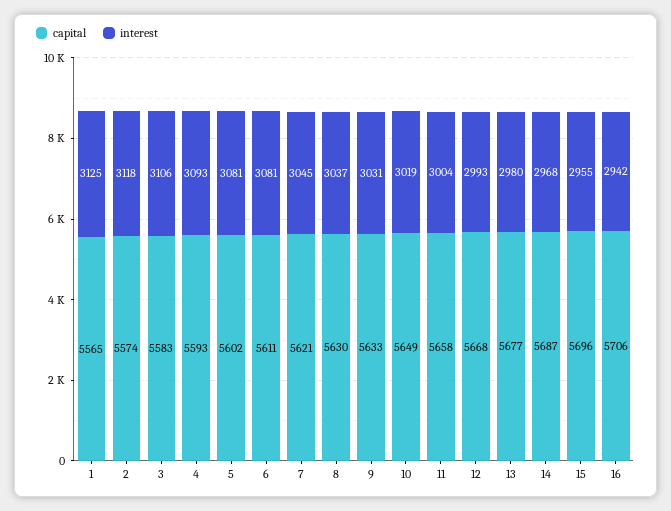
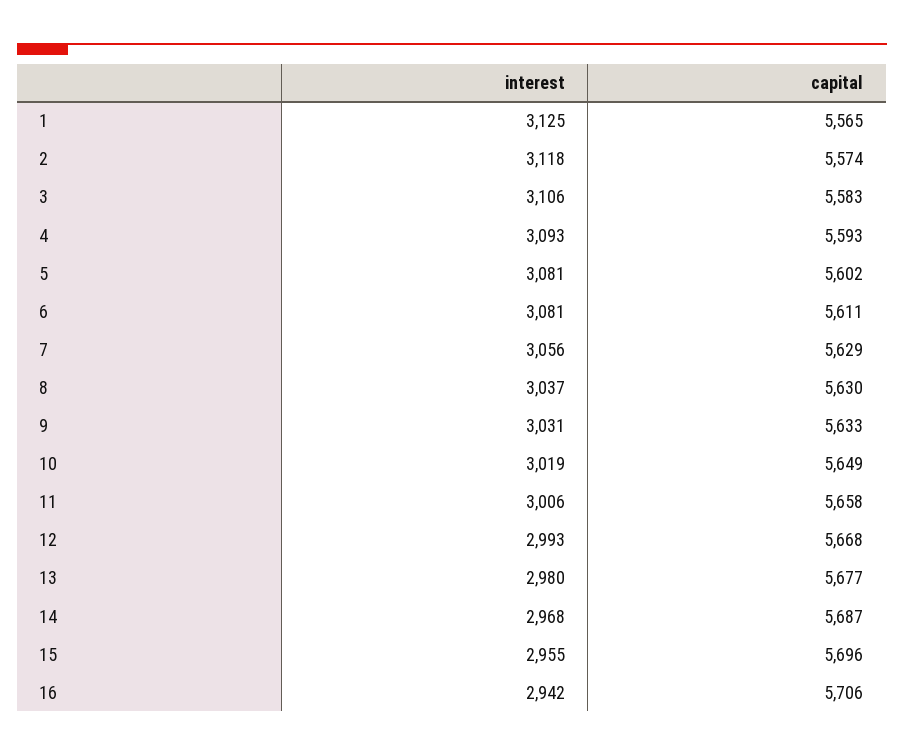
  {
    "capital": {
      "1": 5565,
      "2": 5574,
      "3": 5583,
      "4": 5593,
      "5": 5602,
      "6": 5611,
-     "7": 5621,
+     "7": 5629,
      "8": 5630,
      "9": 5633,
      "10": 5649,
      "11": 5658,
      "12": 5668,
      "13": 5677,
      "14": 5687,
      "15": 5696,
      "16": 5706
    },
    "interest": {
      "1": 3125,
      "2": 3118,
      "3": 3106,
      "4": 3093,
      "5": 3081,
      "6": 3081,
-     "7": 3045,
+     "7": 3056,
      "8": 3037,
      "9": 3031,
      "10": 3019,
-     "11": 3004,
+     "11": 3006,
      "12": 2993,
      "13": 2980,
      "14": 2968,
      "15": 2955,
      "16": 2942
    }
  }

